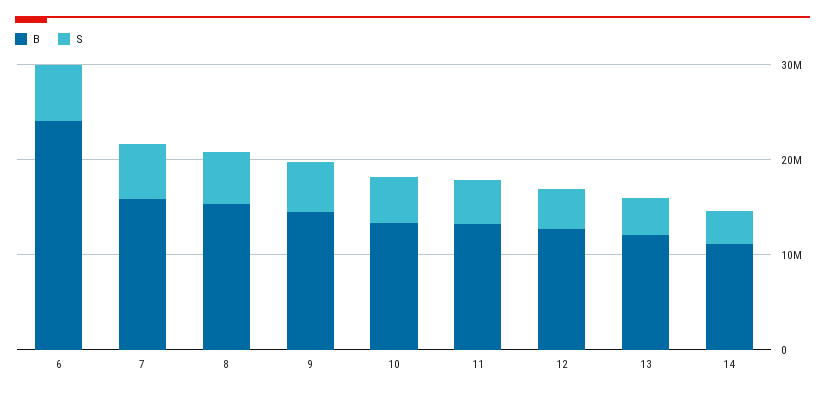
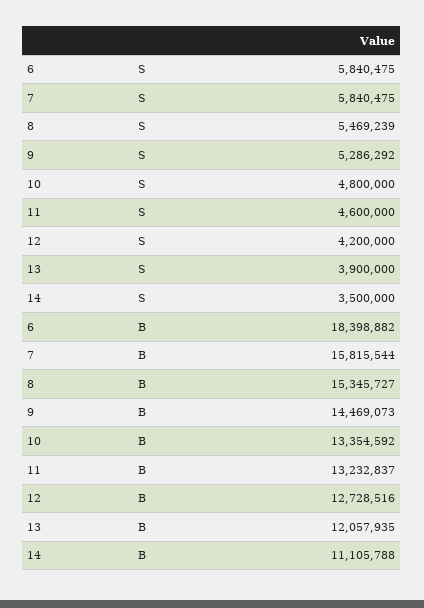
  {
    "B": {
-     "6": 24000000,
+     "6": 18398882,
      "7": 15815544,
      "8": 15345727,
      "9": 14469073,
      "10": 13354592,
      "11": 13232837,
      "12": 12728516,
      "13": 12057935,
      "14": 11105788
    },
    "S": {
      "6": 5840475,
      "7": 5840475,
      "8": 5469239,
      "9": 5286292,
      "10": 4800000,
      "11": 4600000,
      "12": 4200000,
      "13": 3900000,
      "14": 3500000
    }
  }

